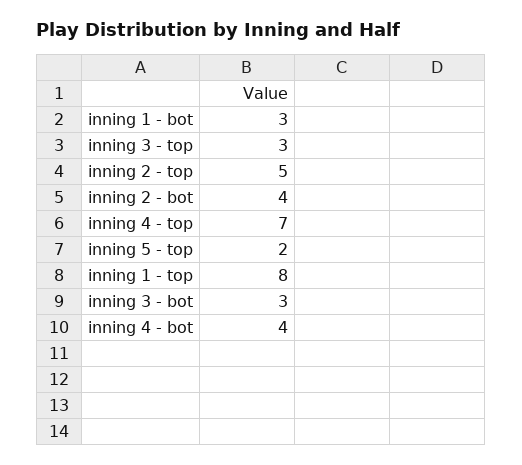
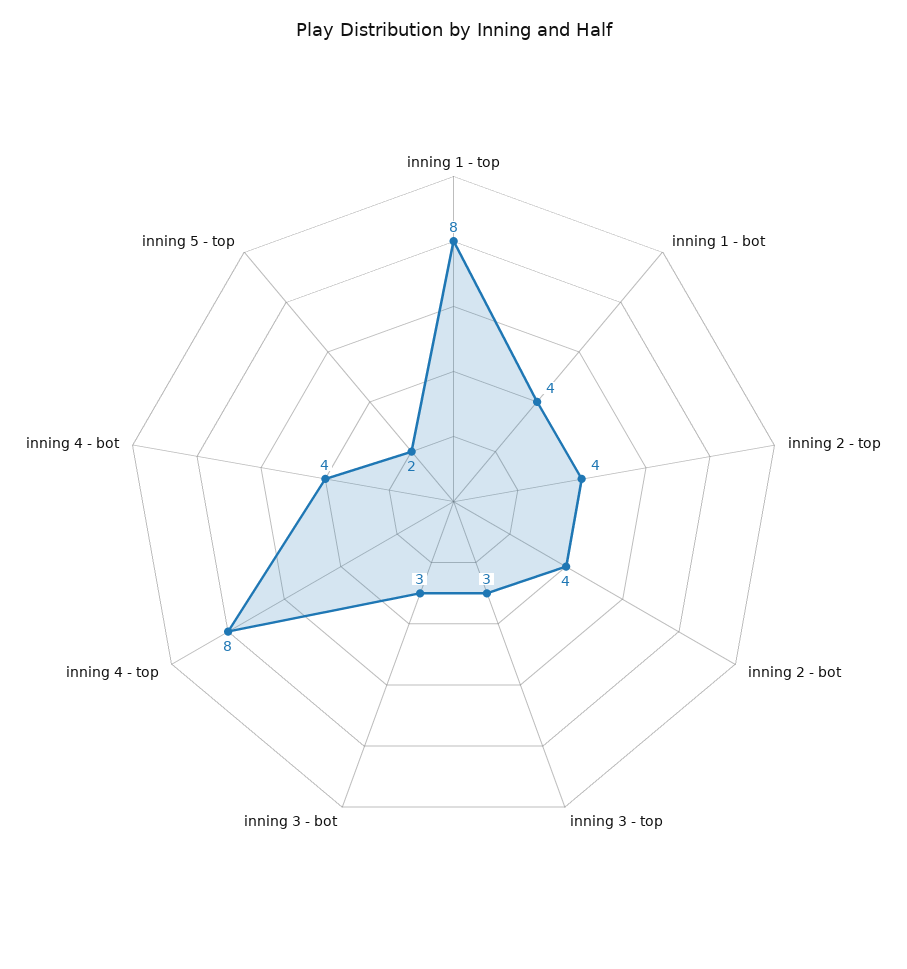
  {
-   "inning 1 - bot": 3,
+   "inning 1 - bot": 4,
    "inning 3 - top": 3,
-   "inning 2 - top": 5,
+   "inning 2 - top": 4,
    "inning 2 - bot": 4,
-   "inning 4 - top": 7,
+   "inning 4 - top": 8,
    "inning 5 - top": 2,
    "inning 1 - top": 8,
    "inning 3 - bot": 3,
    "inning 4 - bot": 4
  }

